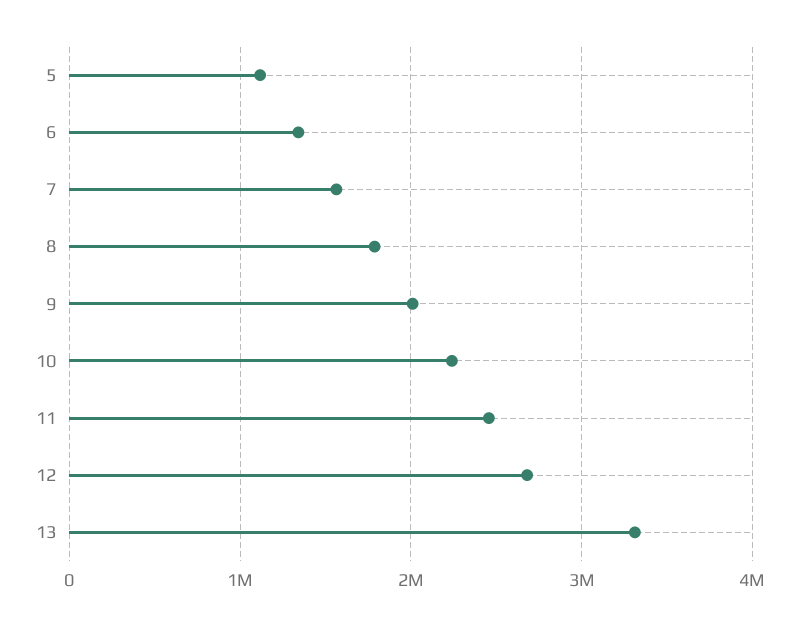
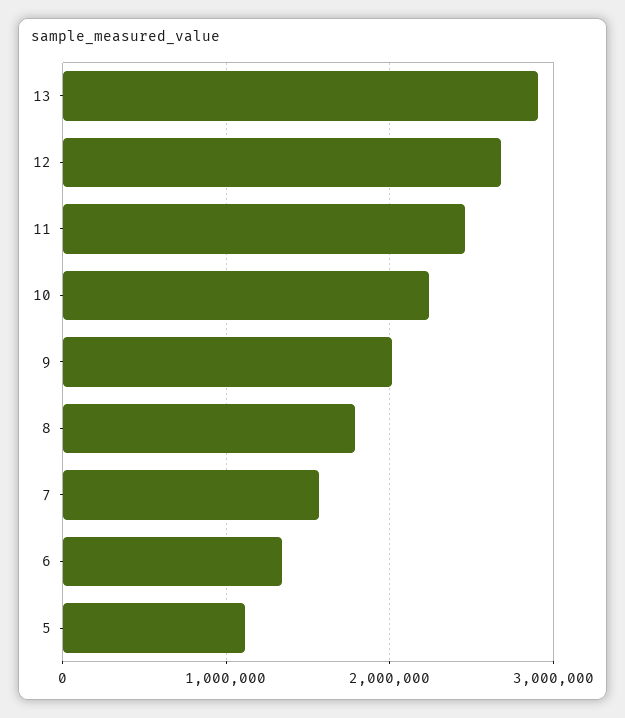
  {
    "5": 1100000,
    "6": 1300000,
    "7": 1600000,
    "8": 1800000,
    "9": 2000000,
    "10": 2200000,
    "11": 2500000,
    "12": 2700000,
-   "13": 3300000
+   "13": 2900000
  }

